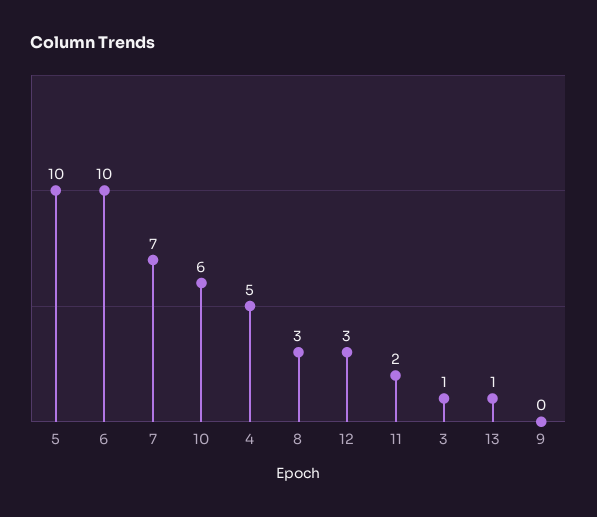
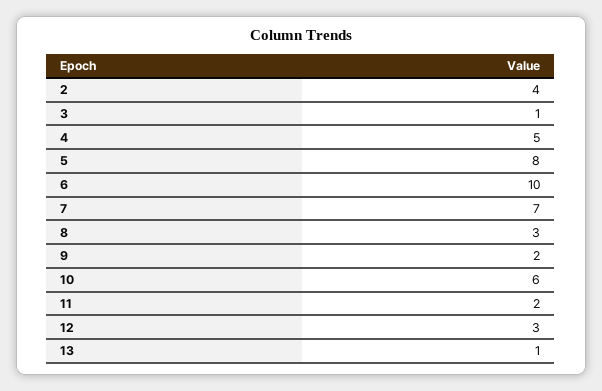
  {
-   "5": 10,
+   "5": 8,
    "6": 10,
    "7": 7,
    "10": 6,
    "4": 5,
    "8": 3,
    "12": 3,
    "11": 2,
    "3": 1,
    "13": 1,
-   "9": 0
+   "9": 2,
+   "2": 4
  }

